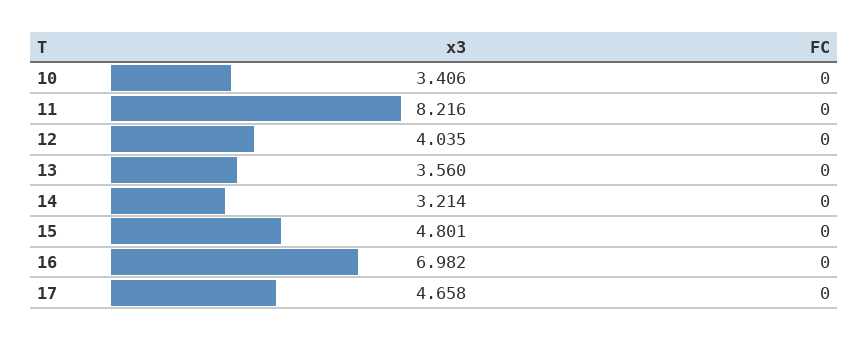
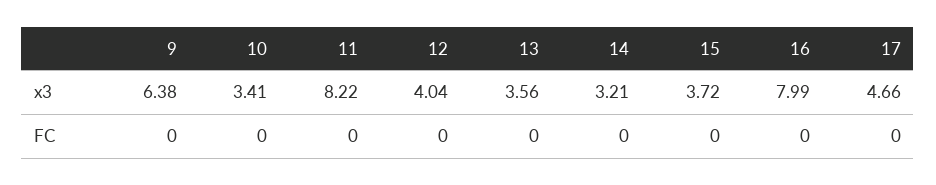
  {
    "x3": {
      "10": 3.406,
      "11": 8.216,
      "12": 4.035,
      "13": 3.56,
      "14": 3.214,
-     "15": 4.801,
+     "15": 3.72,
-     "16": 6.982,
+     "16": 7.99,
-     "17": 4.658
+     "17": 4.658,
+     "9": 6.38
    },
    "FC": {
      "10": 0,
      "11": 0,
      "12": 0,
      "13": 0,
      "14": 0,
      "15": 0,
      "16": 0,
-     "17": 0
+     "17": 0,
+     "9": 0
    }
  }

